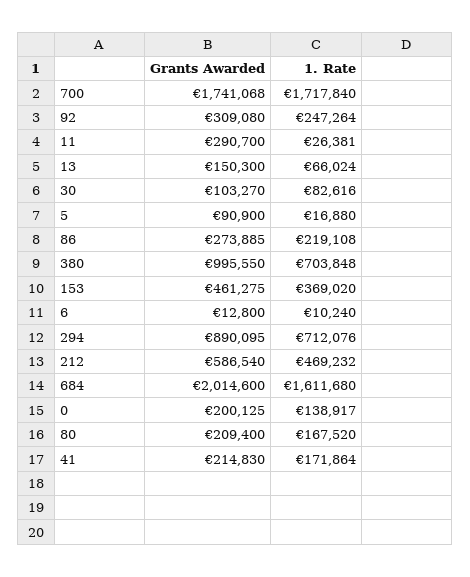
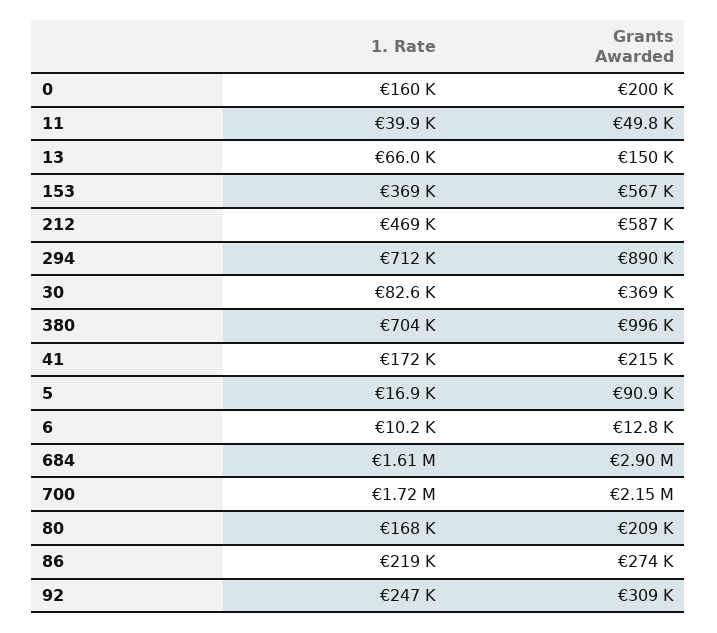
  {
    "Grants Awarded": {
-     "700": 1741068,
+     "700": 2150000,
      "92": 309080,
-     "11": 290700,
+     "11": 49800,
      "13": 150300,
-     "30": 103270,
+     "30": 369000,
      "5": 90900,
      "86": 273885,
      "380": 995550,
-     "153": 461275,
+     "153": 567000,
      "6": 12800,
      "294": 890095,
      "212": 586540,
-     "684": 2014600,
+     "684": 2900000,
      "0": 200125,
      "80": 209400,
      "41": 214830
    },
    "1. Rate": {
      "700": 1717840,
      "92": 247264,
-     "11": 26381,
+     "11": 39900,
      "13": 66024,
      "30": 82616,
      "5": 16880,
      "86": 219108,
      "380": 703848,
      "153": 369020,
      "6": 10240,
      "294": 712076,
      "212": 469232,
      "684": 1611680,
-     "0": 138917,
+     "0": 160000,
      "80": 167520,
      "41": 171864
    }
  }

